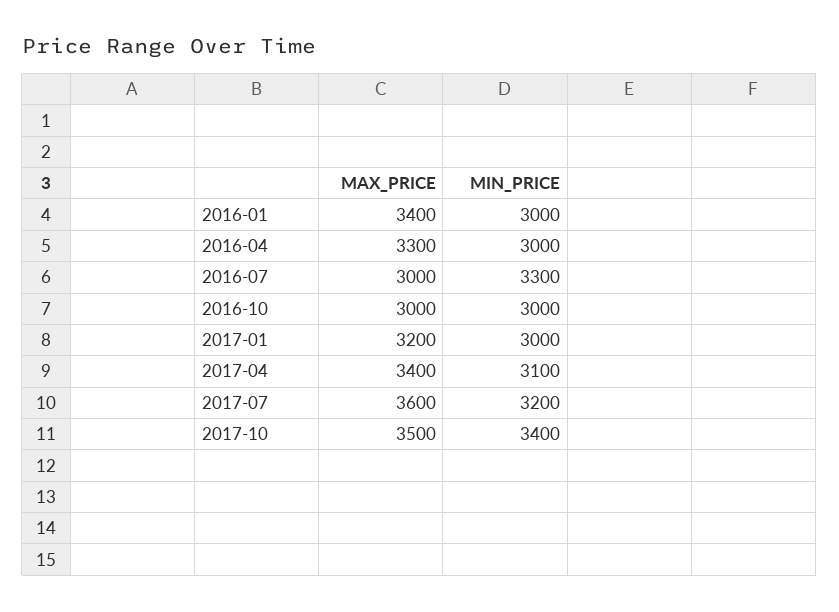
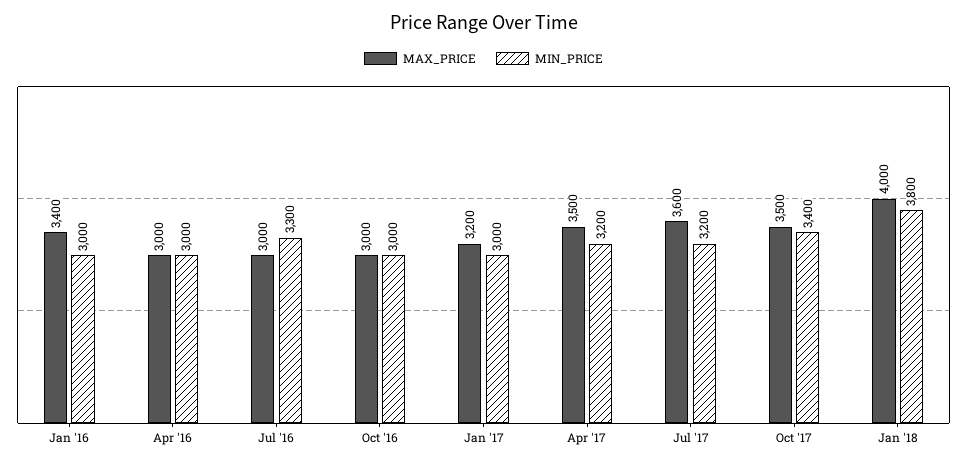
  {
    "MAX_PRICE": {
      "2016-01": 3400,
-     "2016-04": 3300,
+     "2016-04": 3000,
      "2016-07": 3000,
      "2016-10": 3000,
      "2017-01": 3200,
-     "2017-04": 3400,
+     "2017-04": 3500,
      "2017-07": 3600,
-     "2017-10": 3500
+     "2017-10": 3500,
+     "Jan '18": 4000
    },
    "MIN_PRICE": {
      "2016-01": 3000,
      "2016-04": 3000,
      "2016-07": 3300,
      "2016-10": 3000,
      "2017-01": 3000,
-     "2017-04": 3100,
+     "2017-04": 3200,
      "2017-07": 3200,
-     "2017-10": 3400
+     "2017-10": 3400,
+     "Jan '18": 3800
    }
  }

